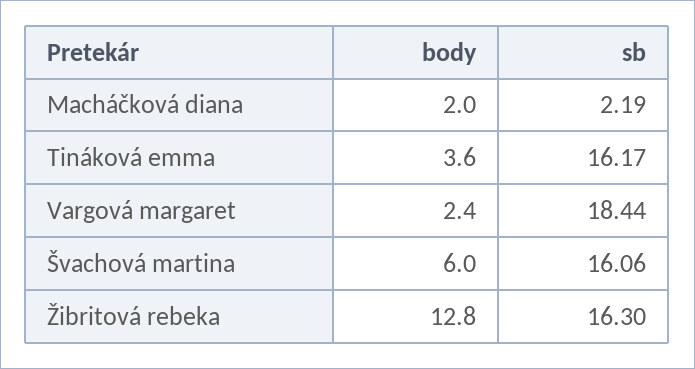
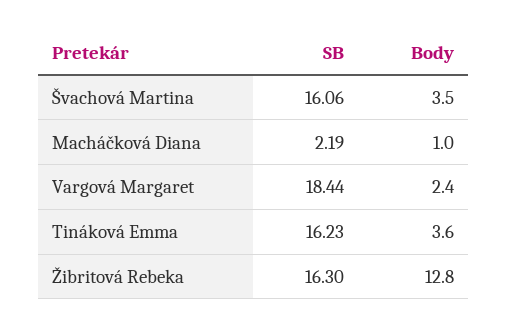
  {
    "body": {
-     "Macháčková diana": 2,
+     "Macháčková diana": 1,
      "Tináková emma": 3.6,
      "Vargová margaret": 2.4,
-     "Švachová martina": 6,
+     "Švachová martina": 3.5,
      "Žibritová rebeka": 12.8
    },
    "sb": {
      "Macháčková diana": 2.19,
-     "Tináková emma": 16.17,
+     "Tináková emma": 16.23,
      "Vargová margaret": 18.44,
      "Švachová martina": 16.06,
      "Žibritová rebeka": 16.3
    }
  }

